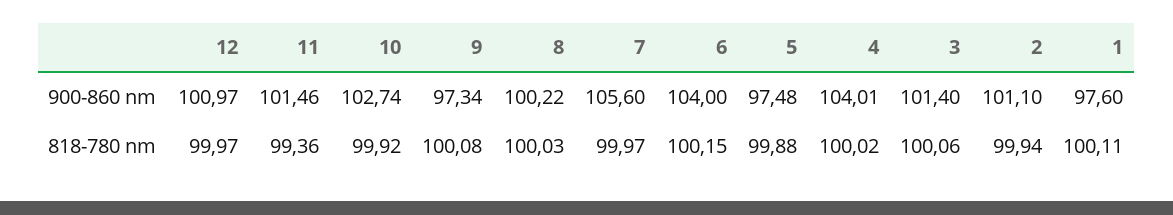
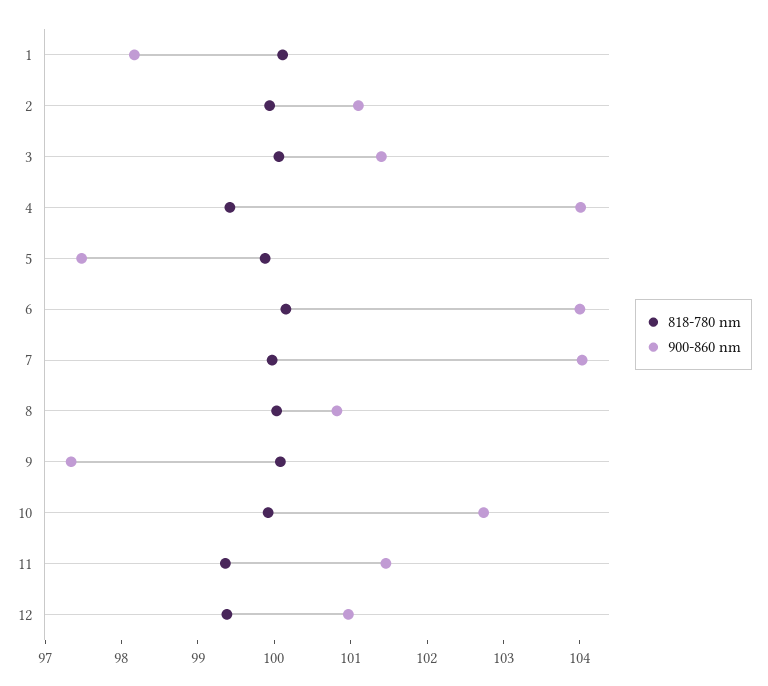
  {
    "900-860 nm": {
      "12": 100.97,
      "11": 101.46,
      "10": 102.74,
      "9": 97.34,
-     "8": 100.22,
+     "8": 100.8,
-     "7": 105.6,
+     "7": 104,
      "6": 104,
      "5": 97.48,
      "4": 104.01,
      "3": 101.4,
      "2": 101.1,
-     "1": 97.6
+     "1": 98.2
    },
    "818-780 nm": {
-     "12": 99.97,
+     "12": 99.4,
      "11": 99.36,
      "10": 99.92,
      "9": 100.08,
      "8": 100.03,
      "7": 99.97,
      "6": 100.15,
      "5": 99.88,
-     "4": 100.02,
+     "4": 99.4,
      "3": 100.06,
      "2": 99.94,
      "1": 100.11
    }
  }

